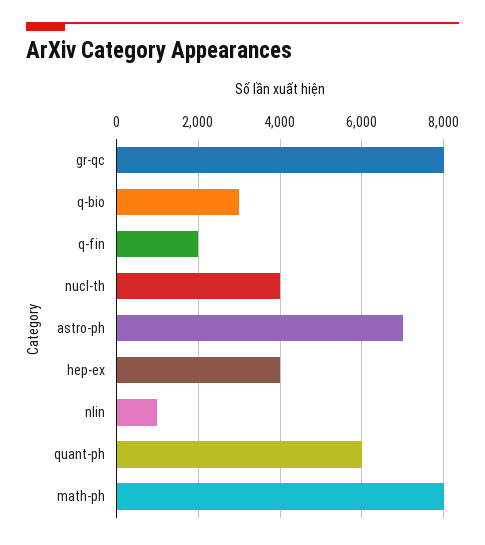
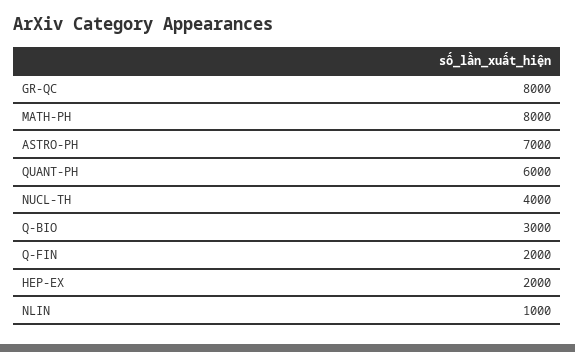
  {
    "gr-qc": 8000,
    "q-bio": 3000,
    "q-fin": 2000,
    "nucl-th": 4000,
    "astro-ph": 7000,
-   "hep-ex": 4000,
+   "hep-ex": 2000,
    "nlin": 1000,
    "quant-ph": 6000,
    "math-ph": 8000
  }

